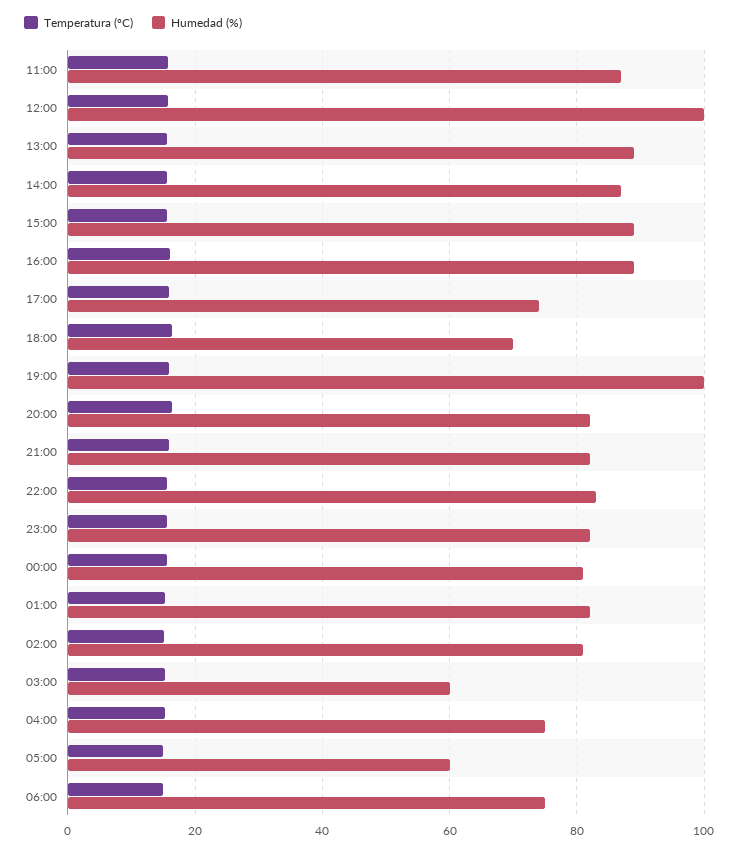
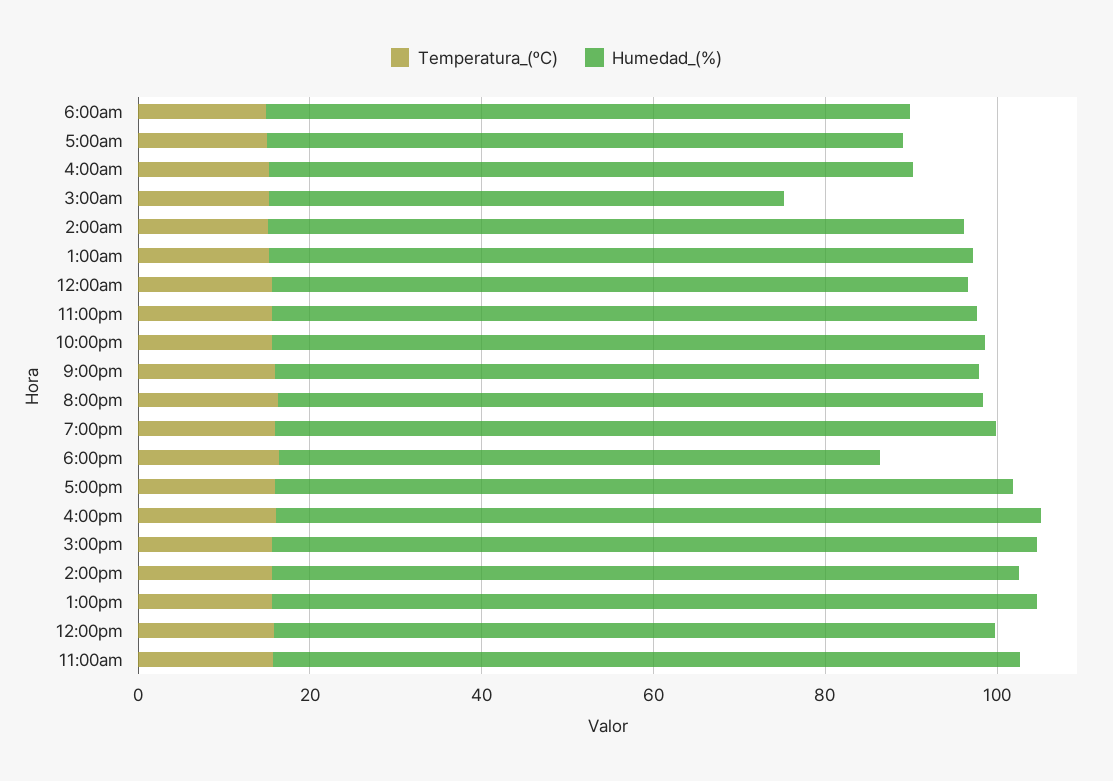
  {
    "Temperatura (ºC)": {
      "11:00": 16,
      "12:00": 16,
      "13:00": 16,
      "14:00": 16,
      "15:00": 16,
      "16:00": 16,
      "17:00": 16,
      "18:00": 16,
      "19:00": 16,
      "20:00": 16,
      "21:00": 16,
      "22:00": 16,
      "23:00": 16,
      "00:00": 16,
      "01:00": 16,
      "02:00": 16,
      "03:00": 16,
      "04:00": 16,
      "05:00": 16,
      "06:00": 14
    },
    "Humedad (%)": {
      "11:00": 88,
-     "12:00": 100,
+     "12:00": 85,
      "13:00": 90,
      "14:00": 88,
      "15:00": 90,
      "16:00": 90,
-     "17:00": 74,
+     "17:00": 85,
      "18:00": 70,
-     "19:00": 100,
+     "19:00": 85,
      "20:00": 82,
      "21:00": 82,
      "22:00": 84,
      "23:00": 82,
      "00:00": 82,
      "01:00": 82,
      "02:00": 82,
      "03:00": 60,
      "04:00": 76,
-     "05:00": 60,
+     "05:00": 75,
      "06:00": 76
    }
  }

